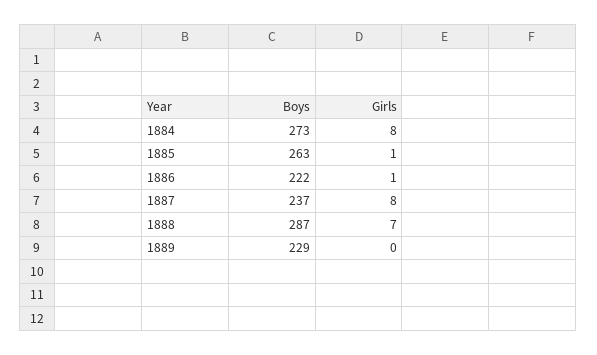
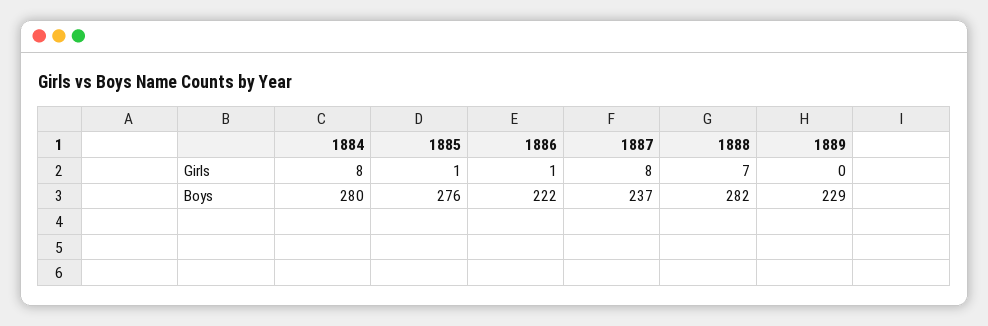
  {
    "Boys": {
-     "1884": 273,
+     "1884": 280,
-     "1885": 263,
+     "1885": 276,
      "1886": 222,
      "1887": 237,
-     "1888": 287,
+     "1888": 282,
      "1889": 229
    },
    "Girls": {
      "1884": 8,
      "1885": 1,
      "1886": 1,
      "1887": 8,
      "1888": 7,
      "1889": 0
    }
  }

